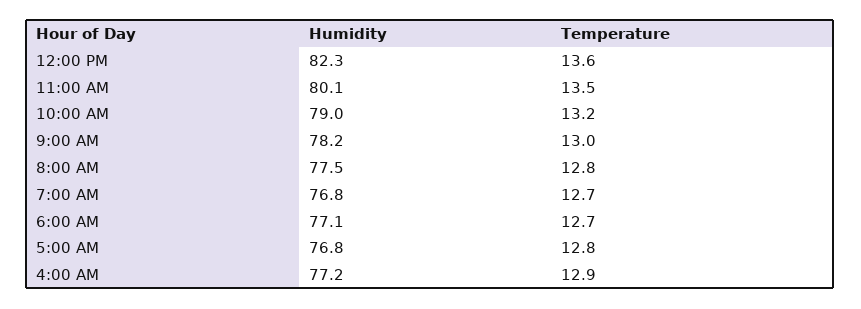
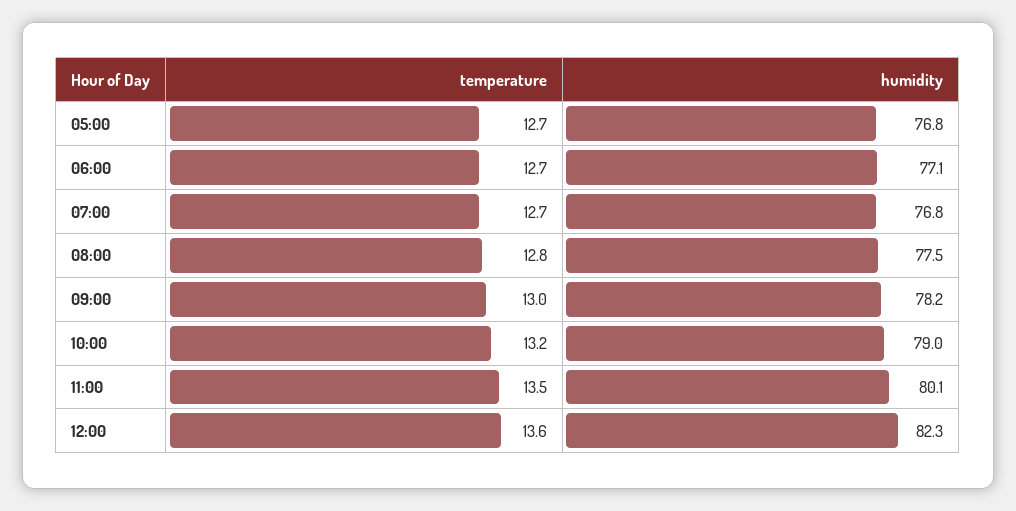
  {
    "Humidity": {
      "12:00 PM": 82.3,
      "11:00 AM": 80.1,
      "10:00 AM": 79,
      "9:00 AM": 78.2,
      "8:00 AM": 77.5,
      "7:00 AM": 76.8,
      "6:00 AM": 77.1,
-     "5:00 AM": 76.8,
+     "5:00 AM": 76.8
-     "4:00 AM": 77.2
    },
    "Temperature": {
      "12:00 PM": 13.6,
      "11:00 AM": 13.5,
      "10:00 AM": 13.2,
      "9:00 AM": 13,
      "8:00 AM": 12.8,
      "7:00 AM": 12.7,
      "6:00 AM": 12.7,
-     "5:00 AM": 12.8,
+     "5:00 AM": 12.7
-     "4:00 AM": 12.9
    }
  }

